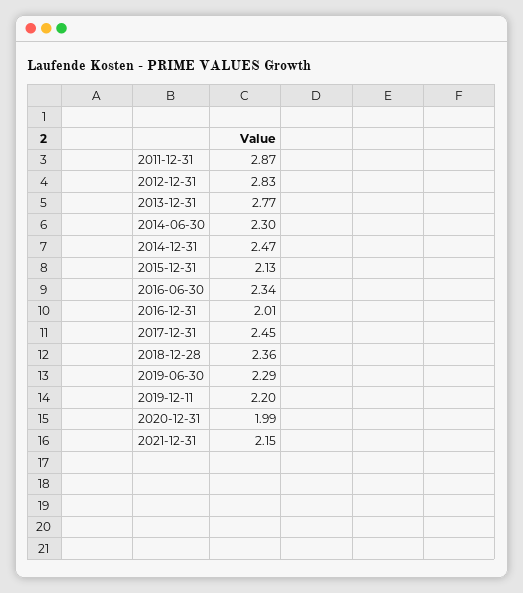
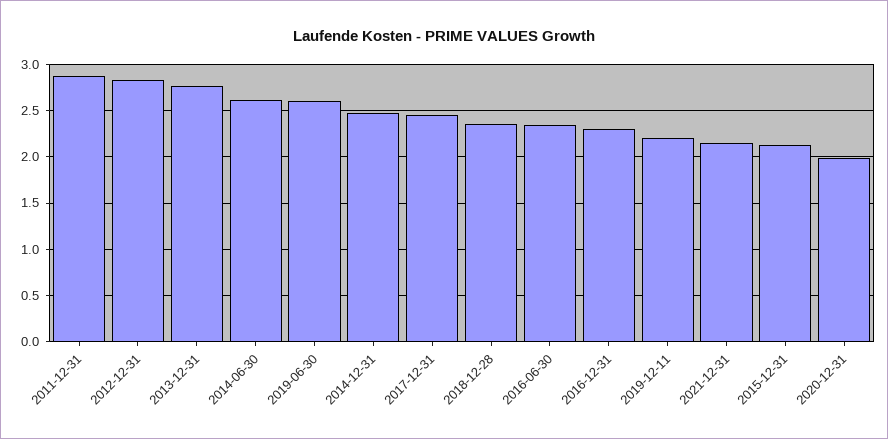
  {
    "2011-12-31": 2.87,
    "2012-12-31": 2.83,
    "2013-12-31": 2.77,
-   "2014-06-30": 2.3,
+   "2014-06-30": 2.6,
    "2014-12-31": 2.47,
    "2015-12-31": 2.13,
    "2016-06-30": 2.34,
-   "2016-12-31": 2.01,
+   "2016-12-31": 2.3,
    "2017-12-31": 2.45,
    "2018-12-28": 2.36,
-   "2019-06-30": 2.29,
+   "2019-06-30": 2.6,
    "2019-12-11": 2.2,
    "2020-12-31": 1.99,
    "2021-12-31": 2.15
  }

